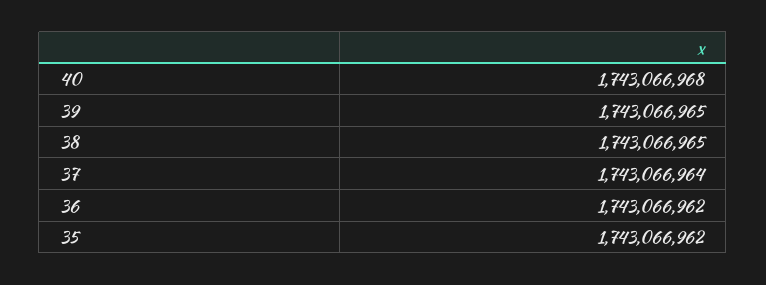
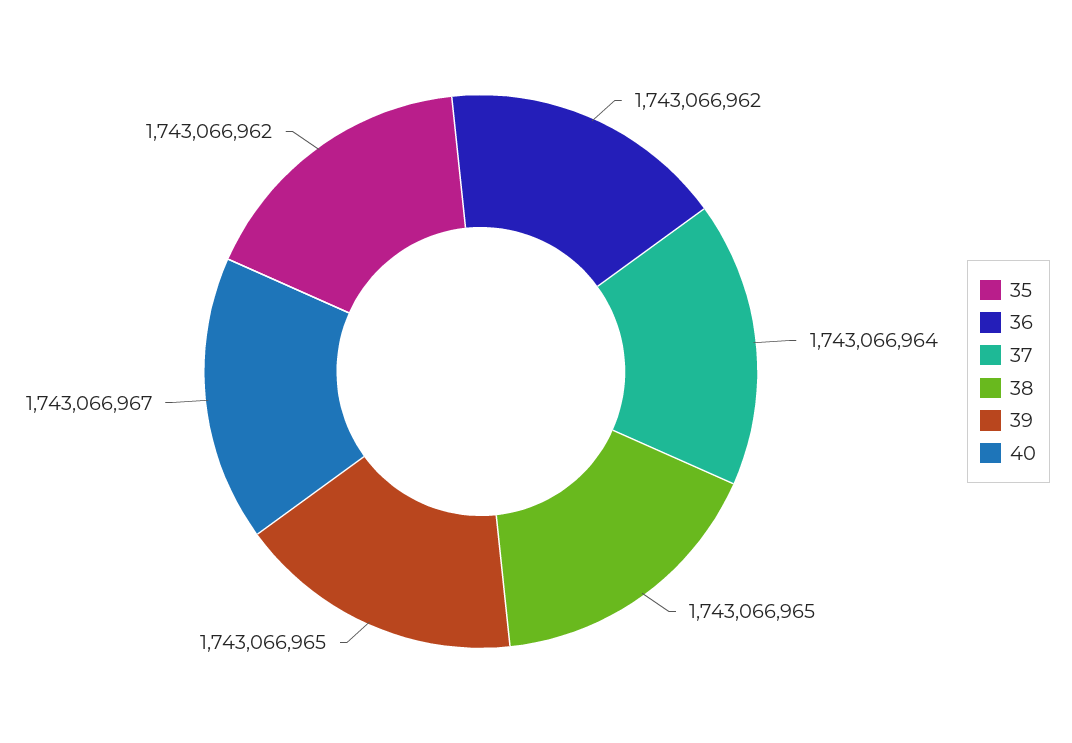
  {
-   "40": 1743066968,
+   "40": 1743066967,
    "39": 1743066965,
    "38": 1743066965,
    "37": 1743066964,
    "36": 1743066962,
    "35": 1743066962
  }

